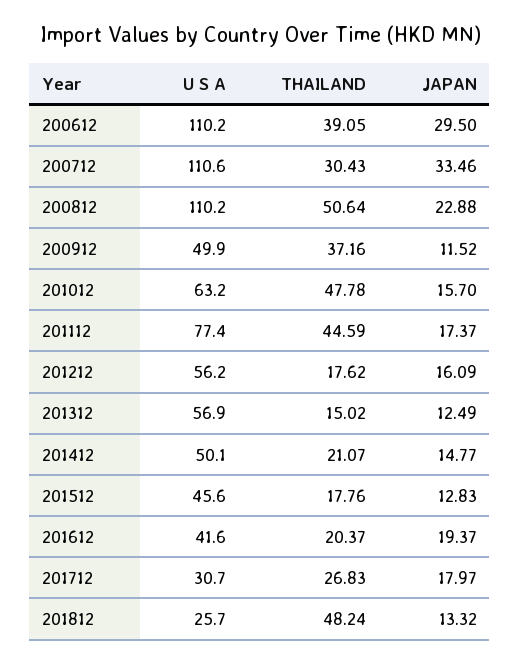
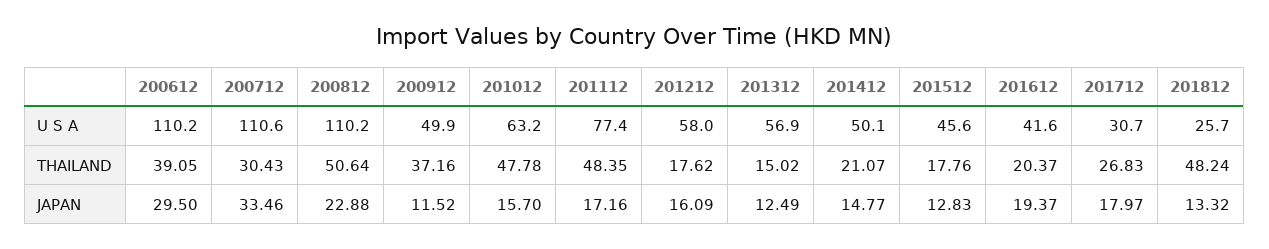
  {
    "U S A": {
      "200612": 110.2,
      "200712": 110.6,
      "200812": 110.2,
      "200912": 49.9,
      "201012": 63.2,
      "201112": 77.4,
-     "201212": 56.2,
+     "201212": 58,
      "201312": 56.9,
      "201412": 50.1,
      "201512": 45.6,
      "201612": 41.6,
      "201712": 30.7,
      "201812": 25.7
    },
    "THAILAND": {
      "200612": 39.05,
      "200712": 30.43,
      "200812": 50.64,
      "200912": 37.16,
      "201012": 47.78,
-     "201112": 44.59,
+     "201112": 48.35,
      "201212": 17.62,
      "201312": 15.02,
      "201412": 21.07,
      "201512": 17.76,
      "201612": 20.37,
      "201712": 26.83,
      "201812": 48.24
    },
    "JAPAN": {
      "200612": 29.5,
      "200712": 33.46,
      "200812": 22.88,
      "200912": 11.52,
      "201012": 15.7,
-     "201112": 17.37,
+     "201112": 17.16,
      "201212": 16.09,
      "201312": 12.49,
      "201412": 14.77,
      "201512": 12.83,
      "201612": 19.37,
      "201712": 17.97,
      "201812": 13.32
    }
  }

